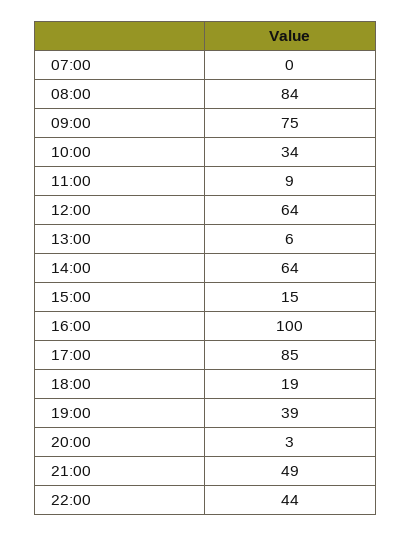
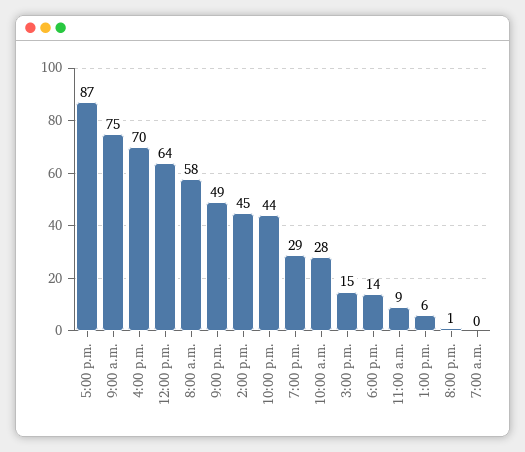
  {
    "07:00": 0,
-   "08:00": 84,
+   "08:00": 58,
    "09:00": 75,
-   "10:00": 34,
+   "10:00": 28,
    "11:00": 9,
    "12:00": 64,
    "13:00": 6,
-   "14:00": 64,
+   "14:00": 45,
    "15:00": 15,
-   "16:00": 100,
+   "16:00": 70,
-   "17:00": 85,
+   "17:00": 87,
-   "18:00": 19,
+   "18:00": 14,
-   "19:00": 39,
+   "19:00": 29,
-   "20:00": 3,
+   "20:00": 1,
    "21:00": 49,
    "22:00": 44
  }

